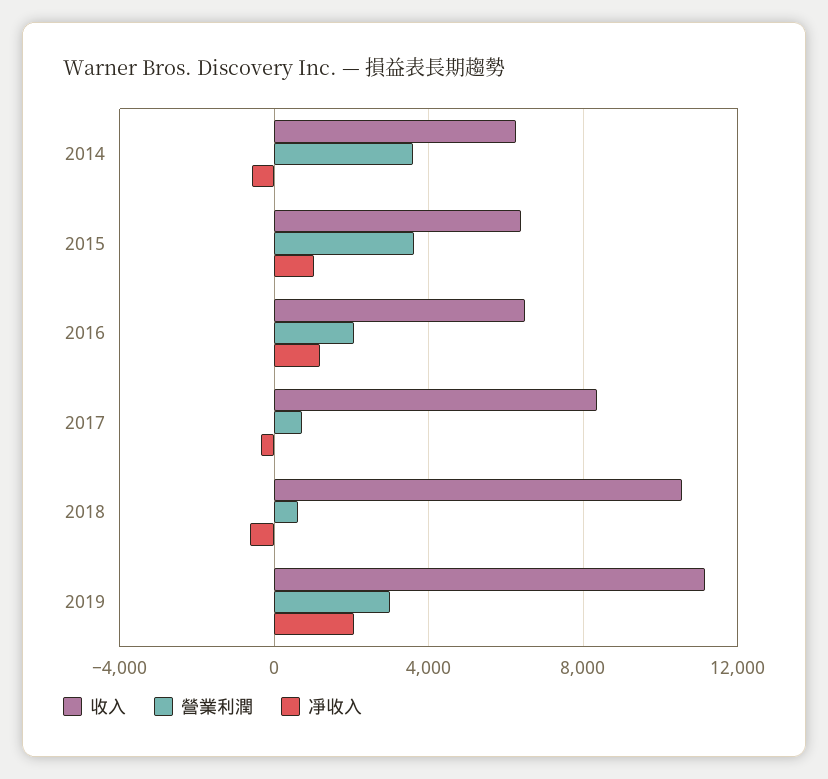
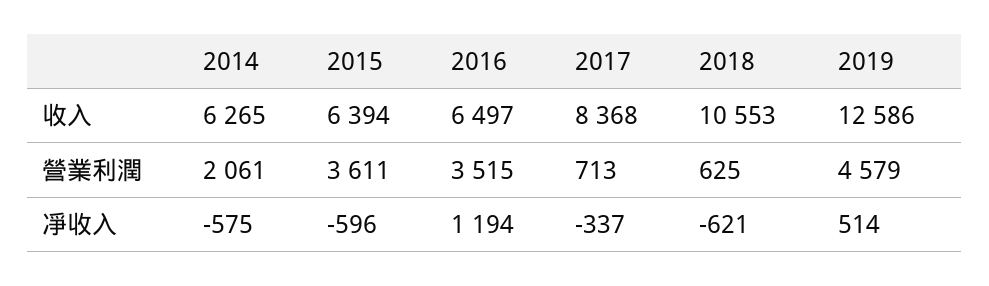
  {
    "收入": {
      "2014": 6265,
      "2015": 6394,
      "2016": 6497,
      "2017": 8368,
      "2018": 10553,
-     "2019": 11000
+     "2019": 12586
    },
    "營業利潤": {
-     "2014": 3500,
+     "2014": 2061,
      "2015": 3611,
-     "2016": 2000,
+     "2016": 3515,
      "2017": 713,
      "2018": 625,
-     "2019": 3000
+     "2019": 4579
    },
    "凈收入": {
      "2014": -575,
-     "2015": 1000,
+     "2015": -596,
      "2016": 1194,
      "2017": -337,
      "2018": -621,
-     "2019": 2000
+     "2019": 514
    }
  }

